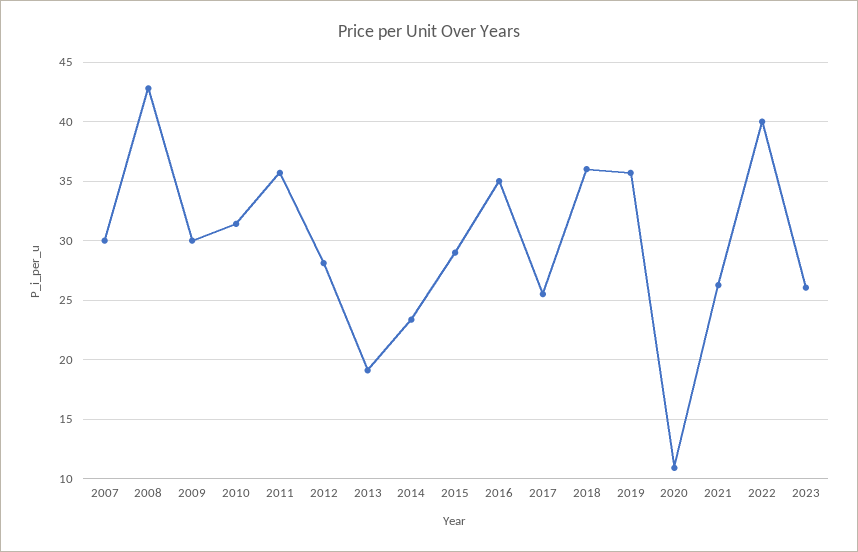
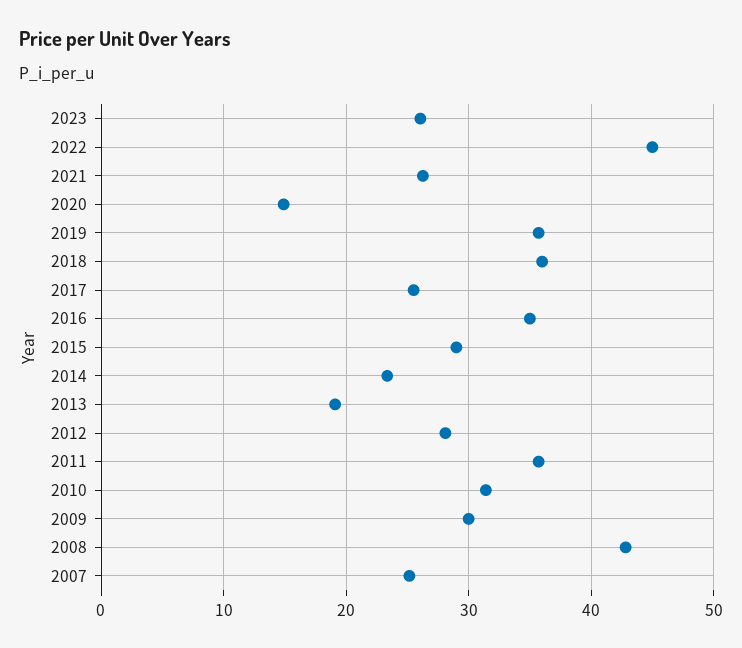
  {
-   "2007": 30,
+   "2007": 25,
    "2008": 43,
    "2009": 30,
    "2010": 31,
    "2011": 36,
    "2012": 28,
    "2013": 19,
    "2014": 23,
    "2015": 29,
    "2016": 35,
    "2017": 26,
    "2018": 36,
    "2019": 36,
-   "2020": 11,
+   "2020": 15,
    "2021": 26,
-   "2022": 40,
+   "2022": 45,
    "2023": 26
  }

